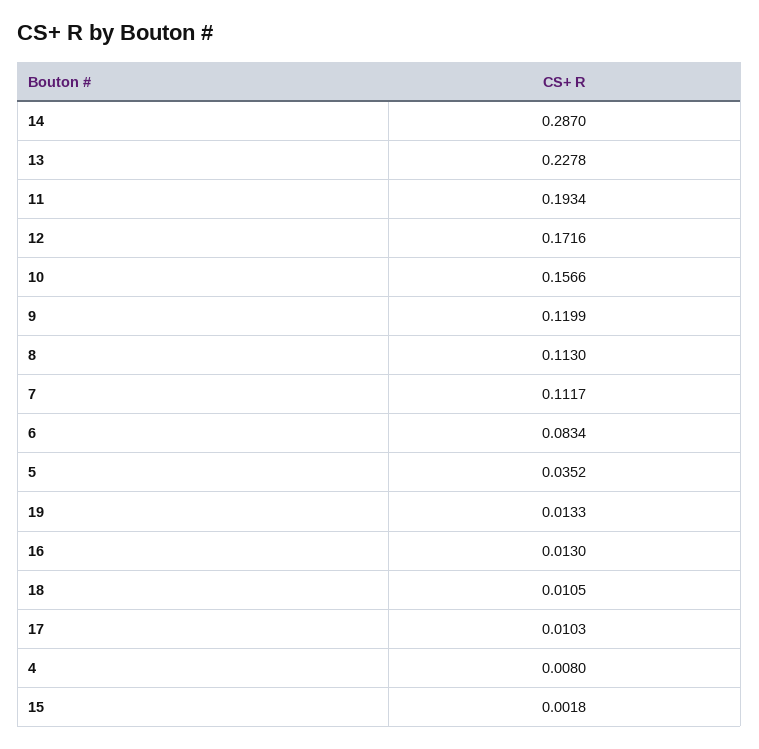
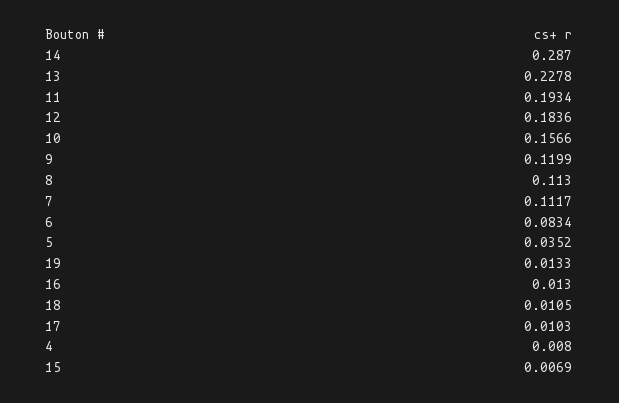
  {
    "14": 0.287,
    "13": 0.2278,
    "11": 0.1934,
-   "12": 0.1716,
+   "12": 0.1836,
    "10": 0.1566,
    "9": 0.1199,
    "8": 0.113,
    "7": 0.1117,
    "6": 0.0834,
    "5": 0.0352,
    "19": 0.0133,
    "16": 0.013,
    "18": 0.0105,
    "17": 0.0103,
    "4": 0.008,
-   "15": 0.0018
+   "15": 0.0069
  }

